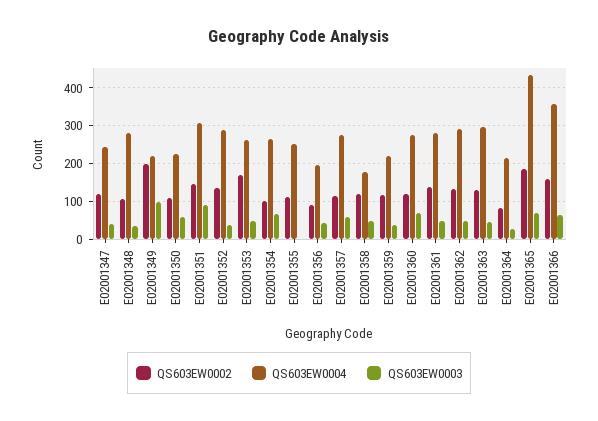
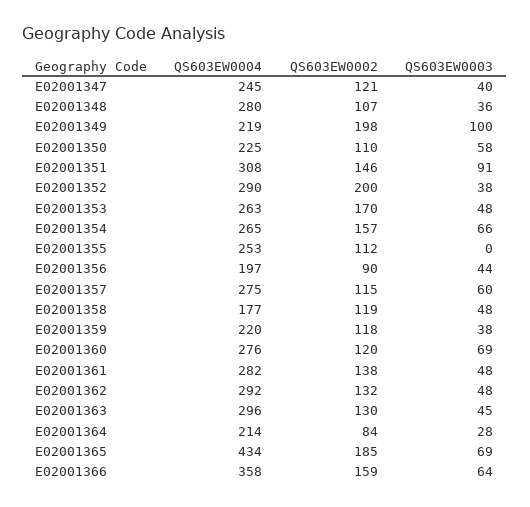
  {
    "QS603EW0002": {
      "E02001347": 121,
      "E02001348": 107,
      "E02001349": 198,
      "E02001350": 110,
      "E02001351": 146,
-     "E02001352": 140,
+     "E02001352": 200,
      "E02001353": 170,
-     "E02001354": 100,
+     "E02001354": 157,
      "E02001355": 112,
      "E02001356": 90,
      "E02001357": 115,
      "E02001358": 119,
      "E02001359": 118,
      "E02001360": 120,
      "E02001361": 138,
      "E02001362": 132,
      "E02001363": 130,
      "E02001364": 84,
      "E02001365": 185,
      "E02001366": 159
    },
    "QS603EW0004": {
      "E02001347": 245,
      "E02001348": 280,
      "E02001349": 219,
      "E02001350": 225,
      "E02001351": 308,
      "E02001352": 290,
      "E02001353": 263,
      "E02001354": 265,
      "E02001355": 253,
      "E02001356": 197,
      "E02001357": 275,
      "E02001358": 177,
      "E02001359": 220,
      "E02001360": 276,
      "E02001361": 282,
      "E02001362": 292,
      "E02001363": 296,
      "E02001364": 214,
      "E02001365": 434,
      "E02001366": 358
    },
    "QS603EW0003": {
      "E02001347": 40,
      "E02001348": 36,
      "E02001349": 100,
      "E02001350": 58,
      "E02001351": 91,
      "E02001352": 38,
      "E02001353": 48,
      "E02001354": 66,
      "E02001355": 0,
      "E02001356": 44,
      "E02001357": 60,
      "E02001358": 48,
      "E02001359": 38,
      "E02001360": 69,
      "E02001361": 48,
      "E02001362": 48,
      "E02001363": 45,
      "E02001364": 28,
      "E02001365": 69,
      "E02001366": 64
    }
  }

